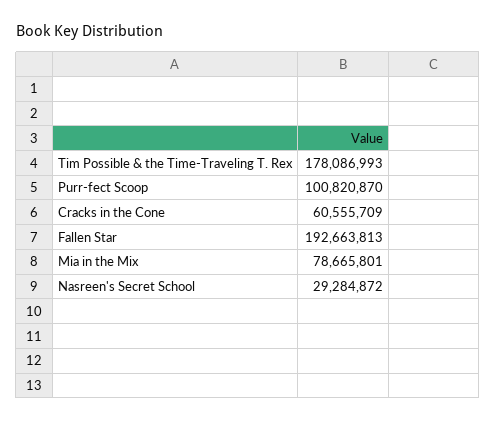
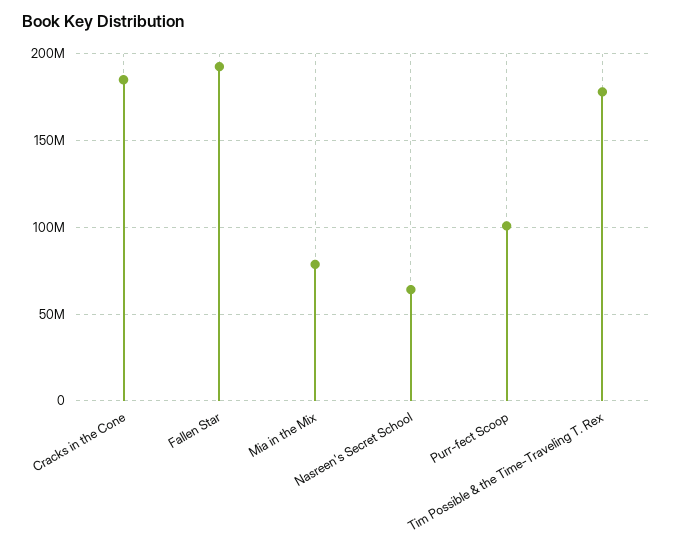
  {
    "Tim Possible & the Time-Traveling T. Rex": 178086993,
    "Purr-fect Scoop": 100820870,
-   "Cracks in the Cone": 60555709,
+   "Cracks in the Cone": 185000000,
    "Fallen Star": 192663813,
    "Mia in the Mix": 78665801,
-   "Nasreen's Secret School": 29284872
+   "Nasreen's Secret School": 65000000
  }

